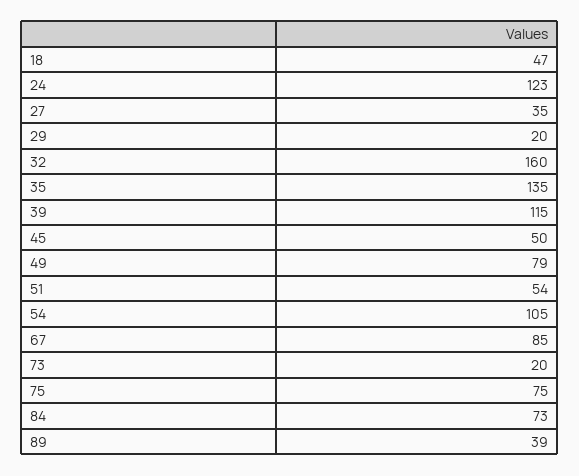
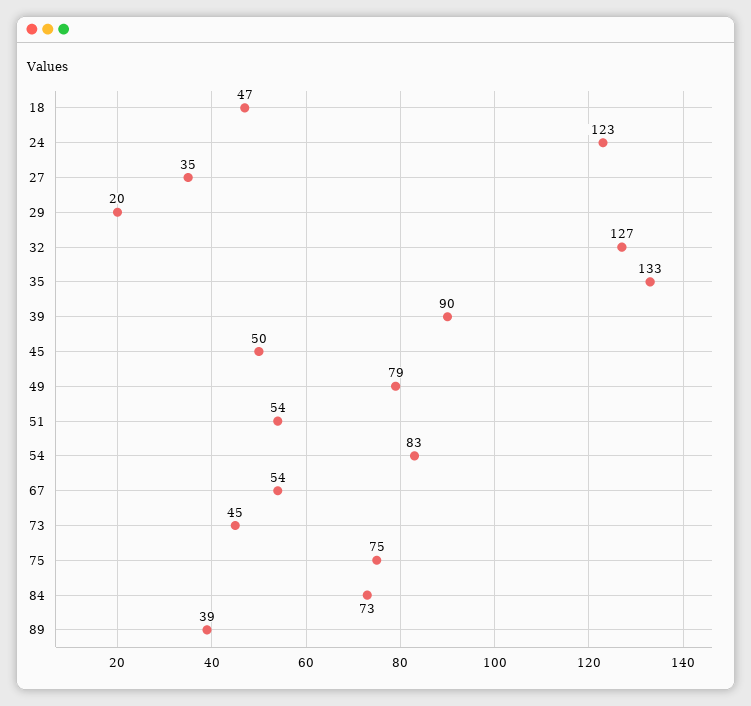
  {
    "18": 47,
    "24": 123,
    "27": 35,
    "29": 20,
-   "32": 160,
+   "32": 127,
-   "35": 135,
+   "35": 133,
-   "39": 115,
+   "39": 90,
    "45": 50,
    "49": 79,
    "51": 54,
-   "54": 105,
+   "54": 83,
-   "67": 85,
+   "67": 54,
-   "73": 20,
+   "73": 45,
    "75": 75,
    "84": 73,
    "89": 39
  }

